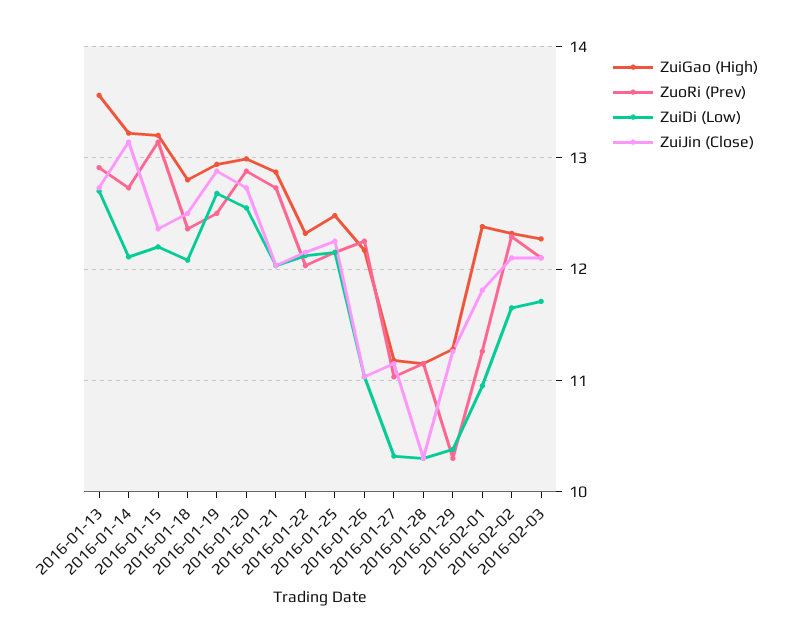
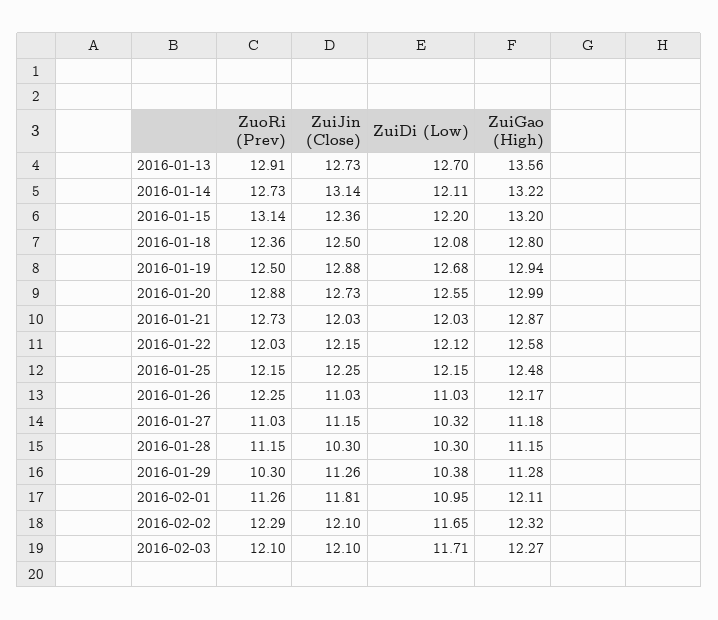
  {
    "ZuiGao (High)": {
      "2016-01-13": 13.56,
      "2016-01-14": 13.22,
      "2016-01-15": 13.2,
      "2016-01-18": 12.8,
      "2016-01-19": 12.94,
      "2016-01-20": 12.99,
      "2016-01-21": 12.87,
-     "2016-01-22": 12.3,
+     "2016-01-22": 12.58,
      "2016-01-25": 12.48,
      "2016-01-26": 12.17,
      "2016-01-27": 11.18,
      "2016-01-28": 11.15,
      "2016-01-29": 11.28,
-     "2016-02-01": 12.4,
+     "2016-02-01": 12.11,
      "2016-02-02": 12.32,
      "2016-02-03": 12.27
    },
    "ZuoRi (Prev)": {
      "2016-01-13": 12.91,
      "2016-01-14": 12.73,
      "2016-01-15": 13.14,
      "2016-01-18": 12.36,
      "2016-01-19": 12.5,
      "2016-01-20": 12.88,
      "2016-01-21": 12.73,
      "2016-01-22": 12.03,
      "2016-01-25": 12.15,
      "2016-01-26": 12.25,
      "2016-01-27": 11.03,
      "2016-01-28": 11.15,
      "2016-01-29": 10.3,
      "2016-02-01": 11.26,
      "2016-02-02": 12.29,
      "2016-02-03": 12.1
    },
    "ZuiDi (Low)": {
      "2016-01-13": 12.7,
      "2016-01-14": 12.11,
      "2016-01-15": 12.2,
      "2016-01-18": 12.08,
      "2016-01-19": 12.68,
      "2016-01-20": 12.55,
      "2016-01-21": 12.03,
      "2016-01-22": 12.12,
      "2016-01-25": 12.15,
      "2016-01-26": 11.03,
      "2016-01-27": 10.32,
      "2016-01-28": 10.3,
      "2016-01-29": 10.38,
      "2016-02-01": 10.95,
      "2016-02-02": 11.65,
      "2016-02-03": 11.71
    },
    "ZuiJin (Close)": {
      "2016-01-13": 12.73,
      "2016-01-14": 13.14,
      "2016-01-15": 12.36,
      "2016-01-18": 12.5,
      "2016-01-19": 12.88,
      "2016-01-20": 12.73,
      "2016-01-21": 12.03,
      "2016-01-22": 12.15,
      "2016-01-25": 12.25,
      "2016-01-26": 11.03,
      "2016-01-27": 11.15,
      "2016-01-28": 10.3,
      "2016-01-29": 11.26,
      "2016-02-01": 11.81,
      "2016-02-02": 12.1,
      "2016-02-03": 12.1
    }
  }

